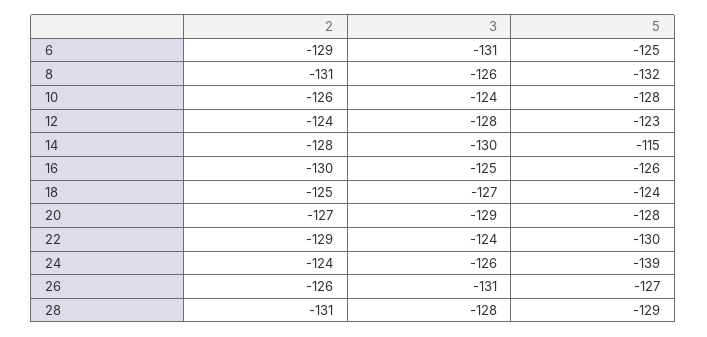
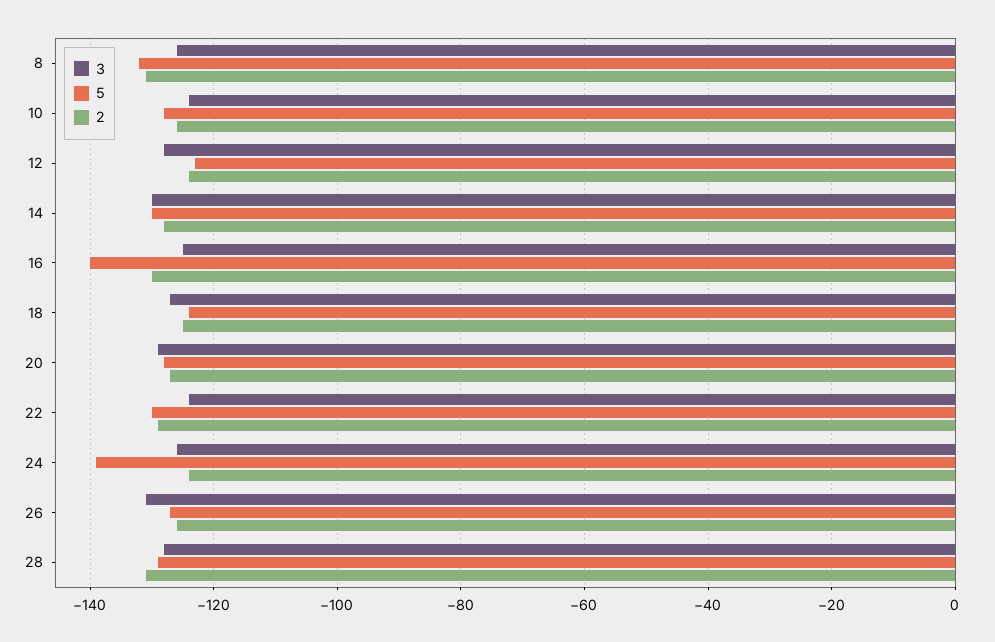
  {
    "2": {
-     "6": -129,
      "8": -131,
      "10": -126,
      "12": -124,
      "14": -128,
      "16": -130,
      "18": -125,
      "20": -127,
      "22": -129,
      "24": -124,
      "26": -126,
      "28": -131
    },
    "3": {
-     "6": -131,
      "8": -126,
      "10": -124,
      "12": -128,
      "14": -130,
      "16": -125,
      "18": -127,
      "20": -129,
      "22": -124,
      "24": -126,
      "26": -131,
      "28": -128
    },
    "5": {
-     "6": -125,
      "8": -132,
      "10": -128,
      "12": -123,
-     "14": -115,
+     "14": -130,
-     "16": -126,
+     "16": -140,
      "18": -124,
      "20": -128,
      "22": -130,
      "24": -139,
      "26": -127,
      "28": -129
    }
  }

